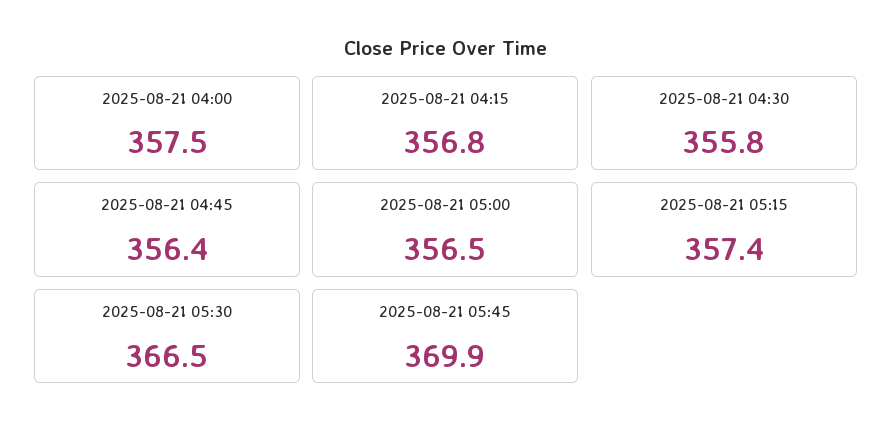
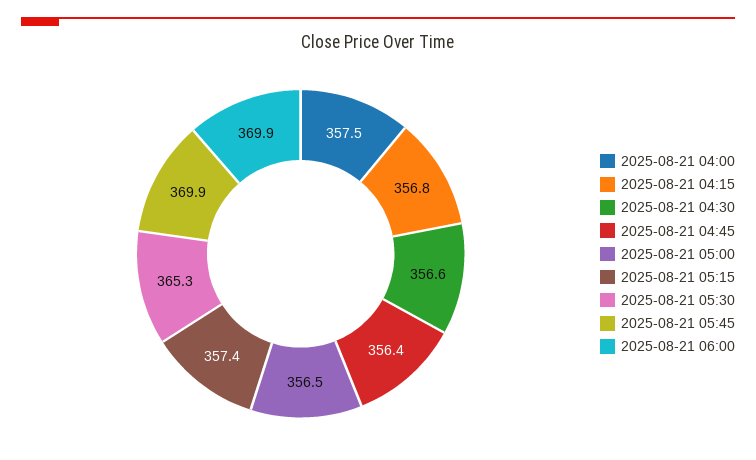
  {
    "2025-08-21 04:00": 357.5,
    "2025-08-21 04:15": 356.8,
-   "2025-08-21 04:30": 355.8,
+   "2025-08-21 04:30": 356.6,
    "2025-08-21 04:45": 356.4,
    "2025-08-21 05:00": 356.5,
    "2025-08-21 05:15": 357.4,
-   "2025-08-21 05:30": 366.5,
+   "2025-08-21 05:30": 365.3,
-   "2025-08-21 05:45": 369.9
+   "2025-08-21 05:45": 369.9,
+   "2025-08-21 06:00": 369.9
  }

